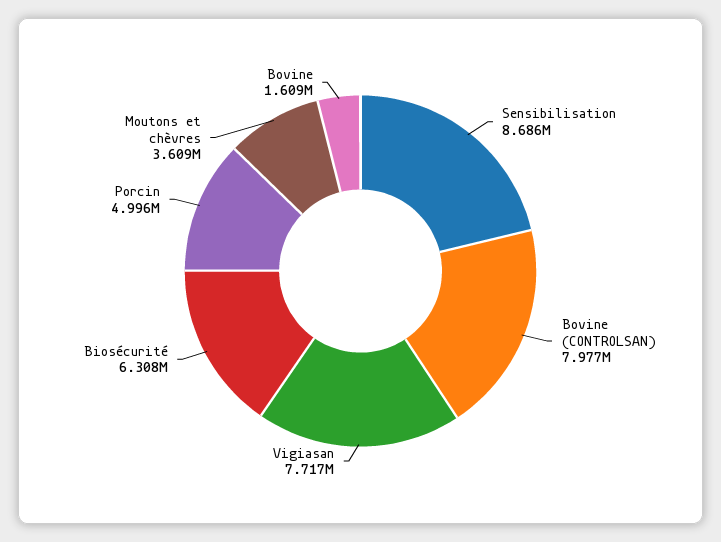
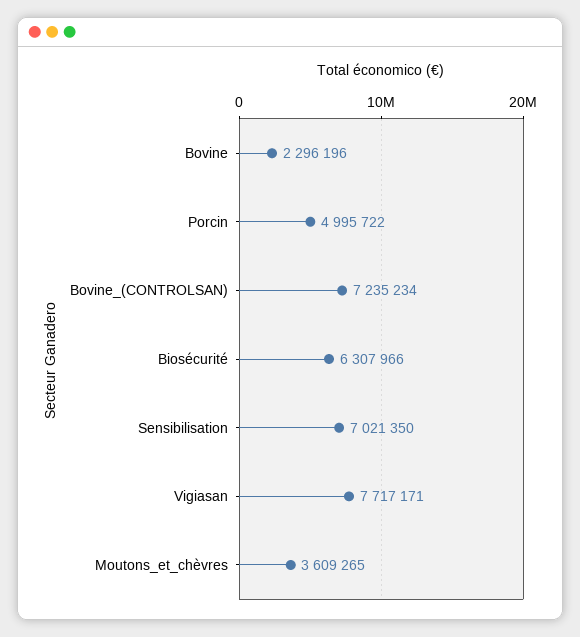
  {
-   "Sensibilisation": 8686000,
+   "Sensibilisation": 7021350,
-   "Bovine (CONTROLSAN)": 7977000,
+   "Bovine (CONTROLSAN)": 7235234,
    "Vigiasan": 7717171,
    "Biosécurité": 6307966,
    "Porcin": 4995722,
    "Moutons et chèvres": 3609265,
-   "Bovine": 1609000
+   "Bovine": 2296196
  }

